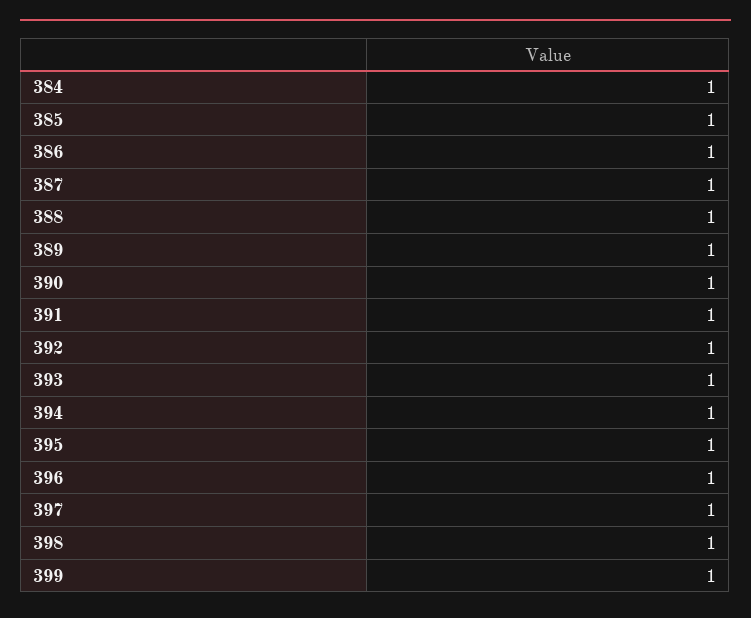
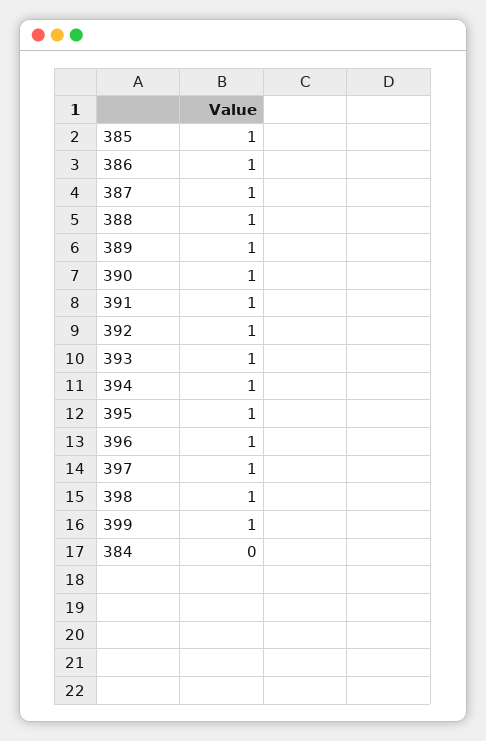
  {
-   "384": 1,
+   "384": 0,
    "385": 1,
    "386": 1,
    "387": 1,
    "388": 1,
    "389": 1,
    "390": 1,
    "391": 1,
    "392": 1,
    "393": 1,
    "394": 1,
    "395": 1,
    "396": 1,
    "397": 1,
    "398": 1,
    "399": 1
  }

